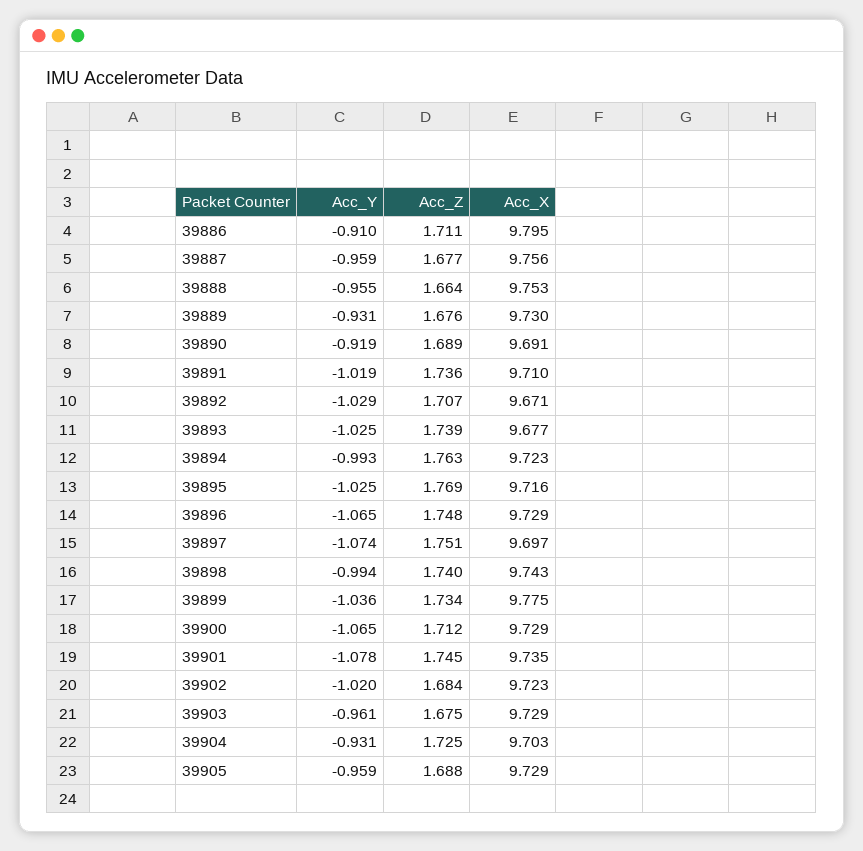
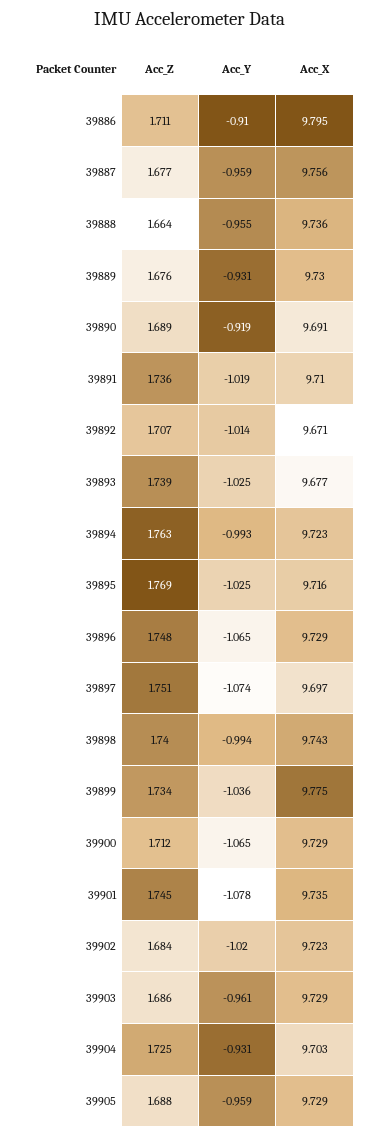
  {
    "Acc_Y": {
      "39886": -0.91,
      "39887": -0.959,
      "39888": -0.955,
      "39889": -0.931,
      "39890": -0.919,
      "39891": -1.019,
-     "39892": -1.029,
+     "39892": -1.014,
      "39893": -1.025,
      "39894": -0.993,
      "39895": -1.025,
      "39896": -1.065,
      "39897": -1.074,
      "39898": -0.994,
      "39899": -1.036,
      "39900": -1.065,
      "39901": -1.078,
      "39902": -1.02,
      "39903": -0.961,
      "39904": -0.931,
      "39905": -0.959
    },
    "Acc_Z": {
      "39886": 1.711,
      "39887": 1.677,
      "39888": 1.664,
      "39889": 1.676,
      "39890": 1.689,
      "39891": 1.736,
      "39892": 1.707,
      "39893": 1.739,
      "39894": 1.763,
      "39895": 1.769,
      "39896": 1.748,
      "39897": 1.751,
      "39898": 1.74,
      "39899": 1.734,
      "39900": 1.712,
      "39901": 1.745,
      "39902": 1.684,
-     "39903": 1.675,
+     "39903": 1.686,
      "39904": 1.725,
      "39905": 1.688
    },
    "Acc_X": {
      "39886": 9.795,
      "39887": 9.756,
-     "39888": 9.753,
+     "39888": 9.736,
      "39889": 9.73,
      "39890": 9.691,
      "39891": 9.71,
      "39892": 9.671,
      "39893": 9.677,
      "39894": 9.723,
      "39895": 9.716,
      "39896": 9.729,
      "39897": 9.697,
      "39898": 9.743,
      "39899": 9.775,
      "39900": 9.729,
      "39901": 9.735,
      "39902": 9.723,
      "39903": 9.729,
      "39904": 9.703,
      "39905": 9.729
    }
  }

